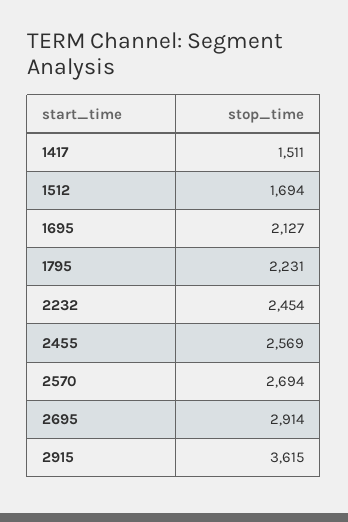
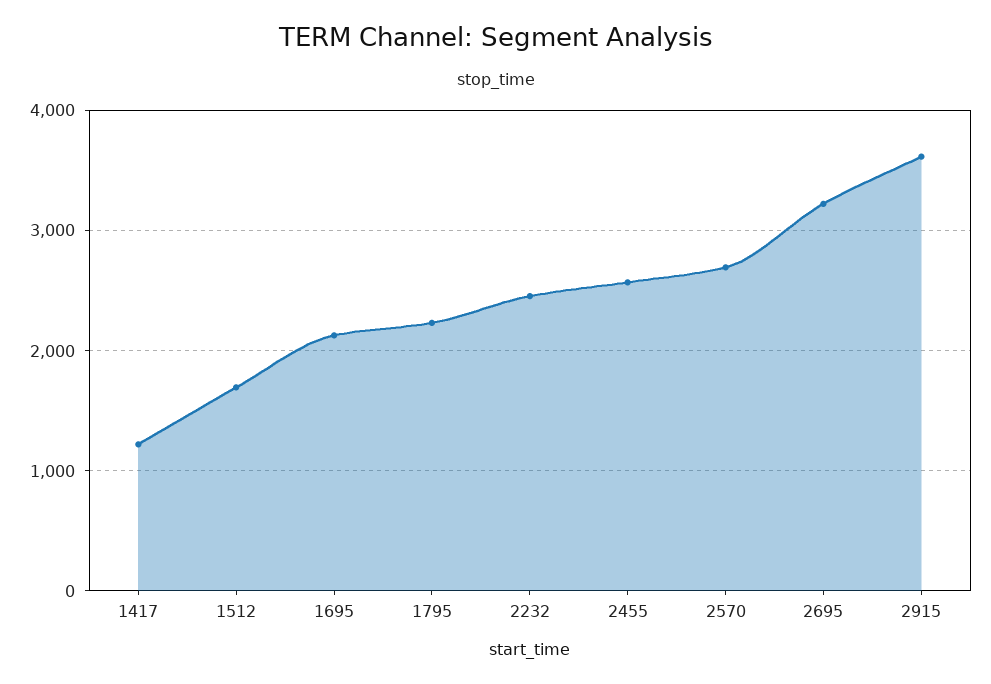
  {
-   "1417": 1511,
+   "1417": 1200,
    "1512": 1694,
    "1695": 2127,
    "1795": 2231,
    "2232": 2454,
    "2455": 2569,
    "2570": 2694,
-   "2695": 2914,
+   "2695": 3200,
    "2915": 3615
  }

